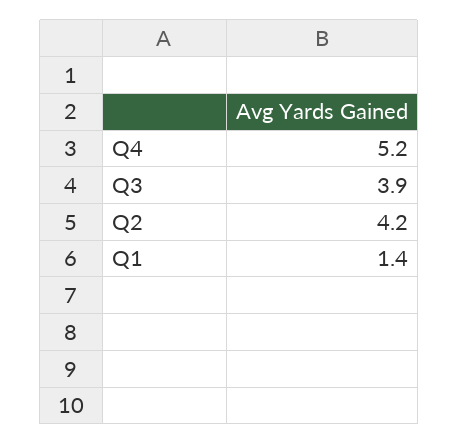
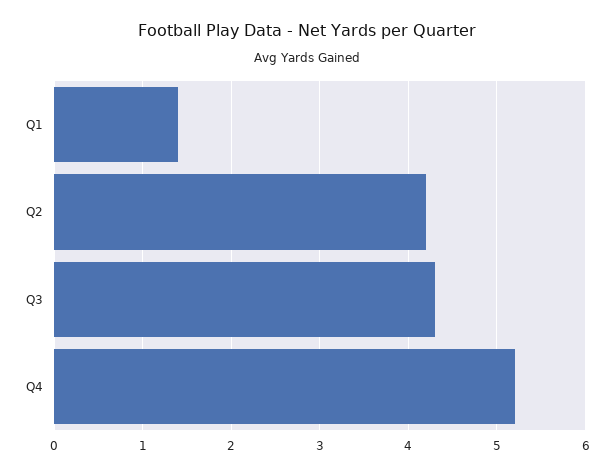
  {
    "Q4": 5.2,
-   "Q3": 3.9,
+   "Q3": 4.3,
    "Q2": 4.2,
    "Q1": 1.4
  }

